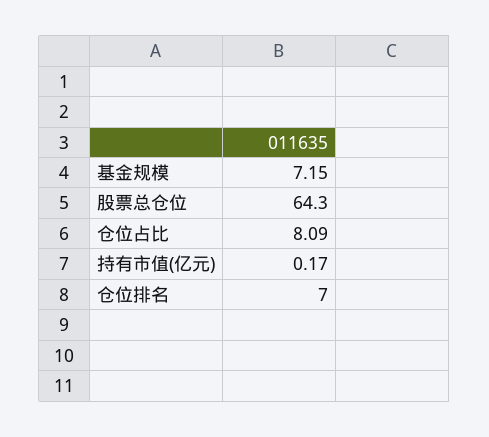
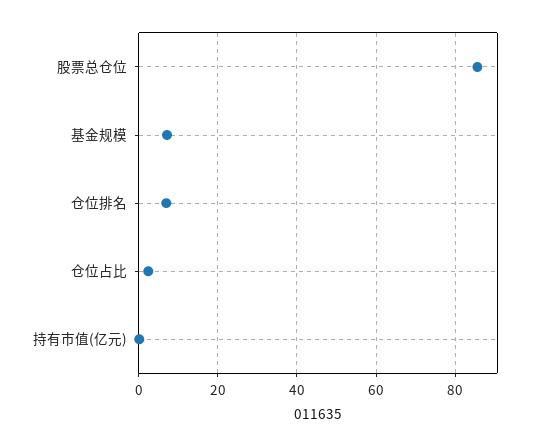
  {
    "基金规模": 7.15,
-   "股票总仓位": 64.3,
+   "股票总仓位": 86,
-   "仓位占比": 8.09,
+   "仓位占比": 2,
    "持有市值(亿元)": 0.17,
    "仓位排名": 7
  }

